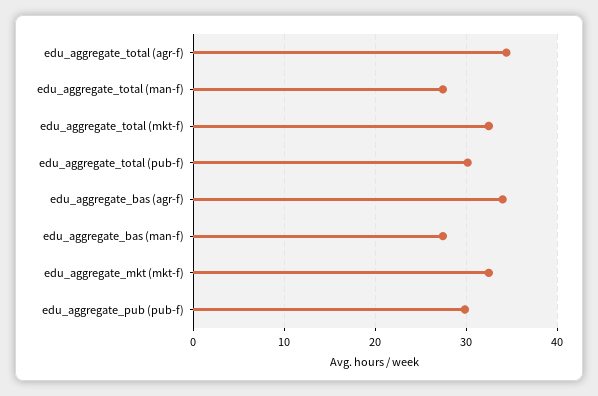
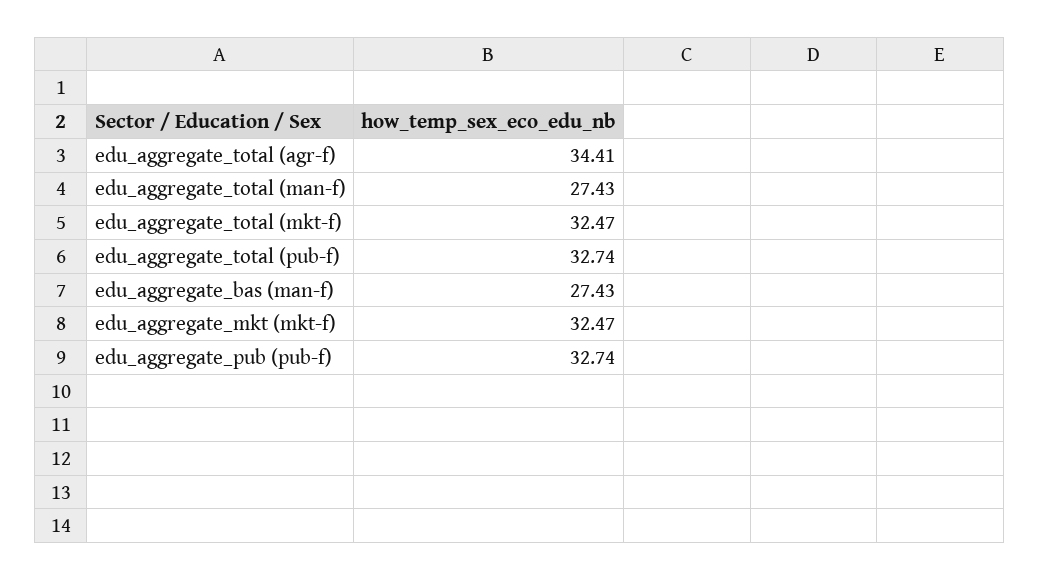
  {
    "edu_aggregate_total (agr-f)": 34.41,
    "edu_aggregate_total (man-f)": 27.43,
    "edu_aggregate_total (mkt-f)": 32.47,
-   "edu_aggregate_total (pub-f)": 30,
+   "edu_aggregate_total (pub-f)": 32.74,
-   "edu_aggregate_bas (agr-f)": 34,
    "edu_aggregate_bas (man-f)": 27.43,
    "edu_aggregate_mkt (mkt-f)": 32.47,
-   "edu_aggregate_pub (pub-f)": 30
+   "edu_aggregate_pub (pub-f)": 32.74
  }

